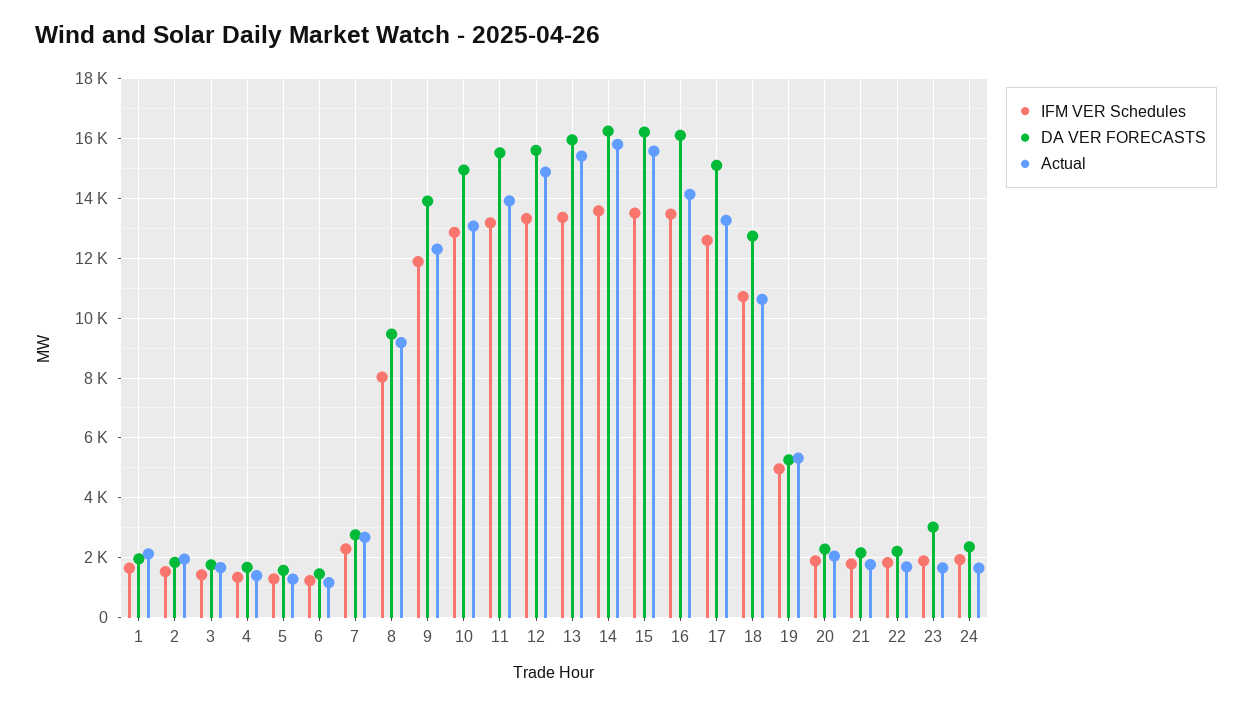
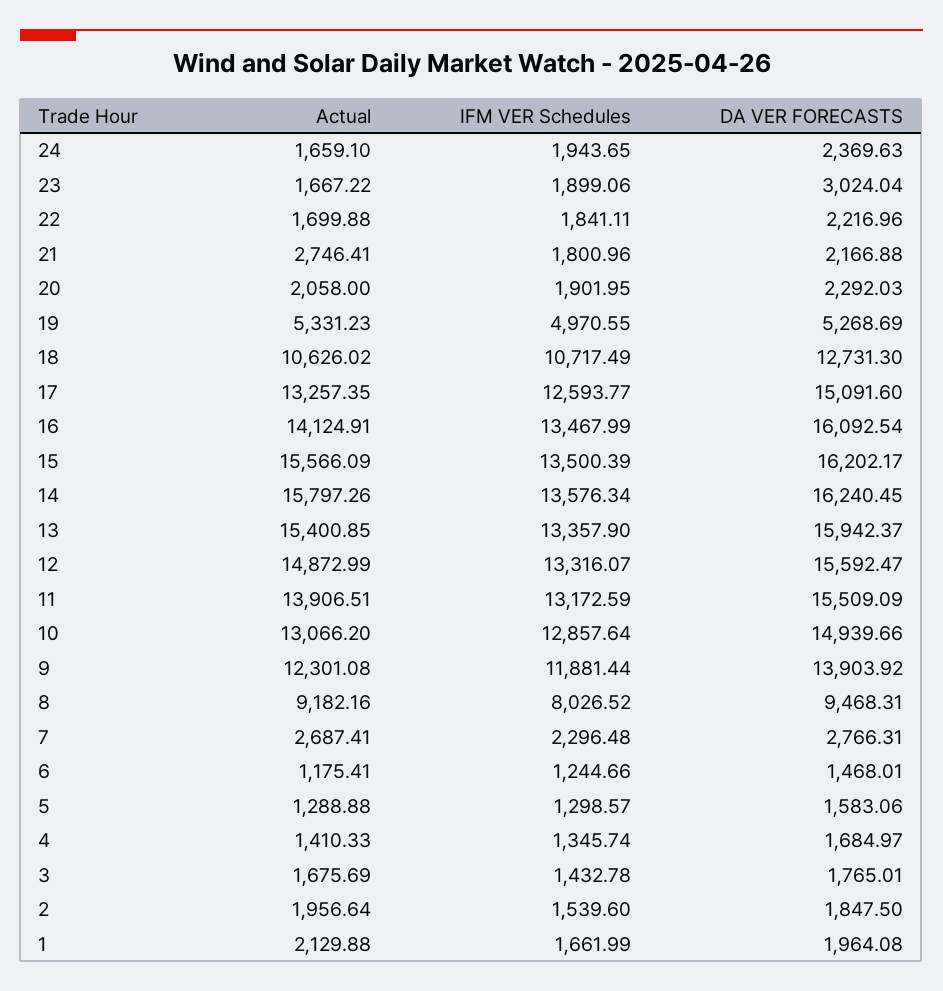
  {
    "IFM VER Schedules": {
      "1": 1661.99,
      "2": 1539.6,
      "3": 1432.78,
      "4": 1345.74,
      "5": 1298.57,
      "6": 1244.66,
      "7": 2296.48,
      "8": 8026.52,
      "9": 11881.44,
      "10": 12857.64,
      "11": 13172.59,
      "12": 13316.07,
      "13": 13357.9,
      "14": 13576.34,
      "15": 13500.39,
      "16": 13467.99,
      "17": 12593.77,
      "18": 10717.49,
      "19": 4970.55,
      "20": 1901.95,
      "21": 1800.96,
      "22": 1841.11,
      "23": 1899.06,
      "24": 1943.65
    },
    "DA VER FORECASTS": {
      "1": 1964.08,
      "2": 1847.5,
      "3": 1765.01,
      "4": 1684.97,
      "5": 1583.06,
      "6": 1468.01,
      "7": 2766.31,
      "8": 9468.31,
      "9": 13903.92,
      "10": 14939.66,
      "11": 15509.09,
      "12": 15592.47,
      "13": 15942.37,
      "14": 16240.45,
      "15": 16202.17,
      "16": 16092.54,
      "17": 15091.6,
      "18": 12731.3,
      "19": 5268.69,
      "20": 2292.03,
      "21": 2166.88,
      "22": 2216.96,
      "23": 3024.04,
      "24": 2369.63
    },
    "Actual": {
      "1": 2129.88,
      "2": 1956.64,
      "3": 1675.69,
      "4": 1410.33,
      "5": 1288.88,
      "6": 1175.41,
      "7": 2687.41,
      "8": 9182.16,
      "9": 12301.08,
      "10": 13066.2,
      "11": 13906.51,
      "12": 14872.99,
      "13": 15400.85,
      "14": 15797.26,
      "15": 15566.09,
      "16": 14124.91,
      "17": 13257.35,
      "18": 10626.02,
      "19": 5331.23,
      "20": 2058,
-     "21": 1750,
+     "21": 2746.41,
      "22": 1699.88,
      "23": 1667.22,
      "24": 1659.1
    }
  }

